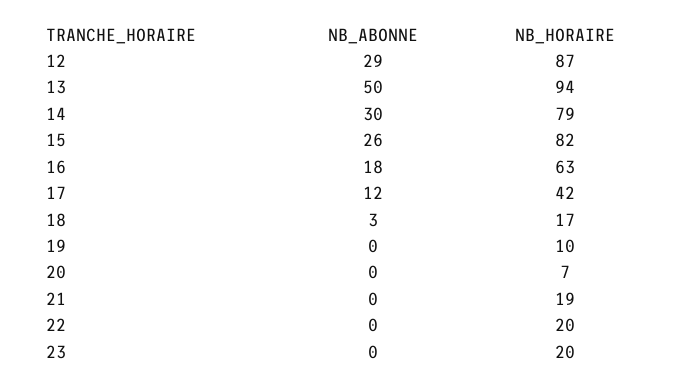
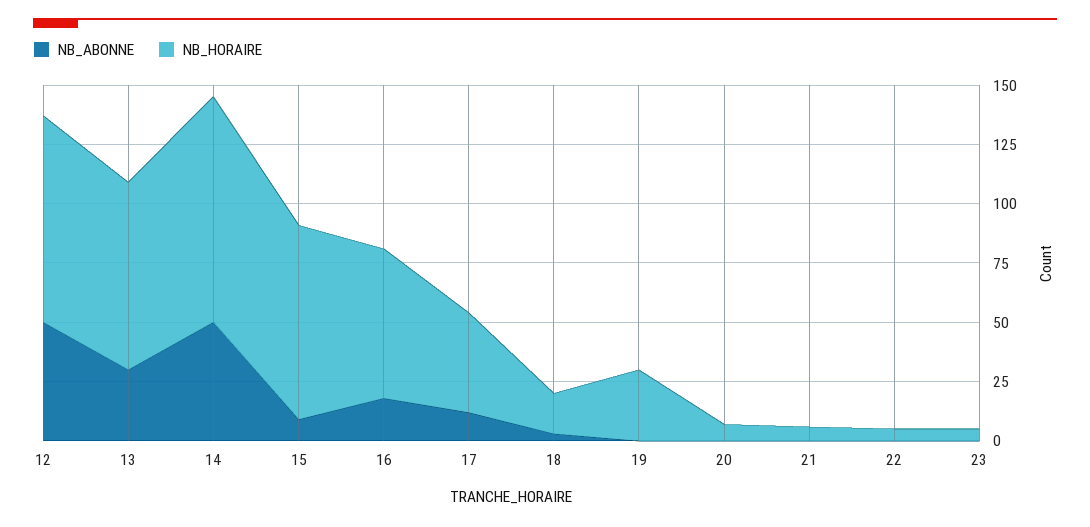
  {
    "NB_ABONNE": {
-     "12": 29,
+     "12": 50,
-     "13": 50,
+     "13": 30,
-     "14": 30,
+     "14": 50,
-     "15": 26,
+     "15": 10,
      "16": 18,
      "17": 12,
      "18": 3,
      "19": 0,
      "20": 0,
      "21": 0,
      "22": 0,
      "23": 0
    },
    "NB_HORAIRE": {
      "12": 87,
-     "13": 94,
+     "13": 80,
-     "14": 79,
+     "14": 95,
      "15": 82,
      "16": 63,
      "17": 42,
      "18": 17,
-     "19": 10,
+     "19": 30,
      "20": 7,
-     "21": 19,
+     "21": 5,
-     "22": 20,
+     "22": 5,
-     "23": 20
+     "23": 5
    }
  }

